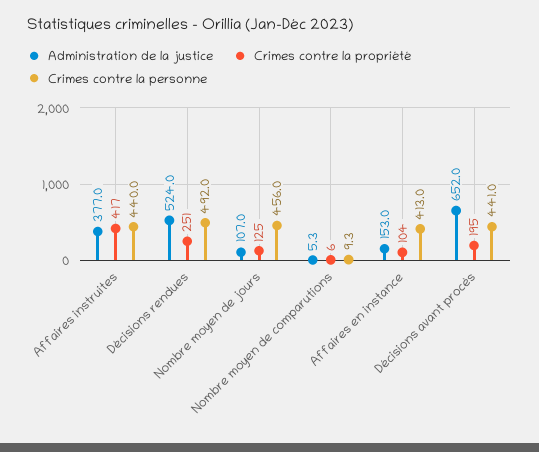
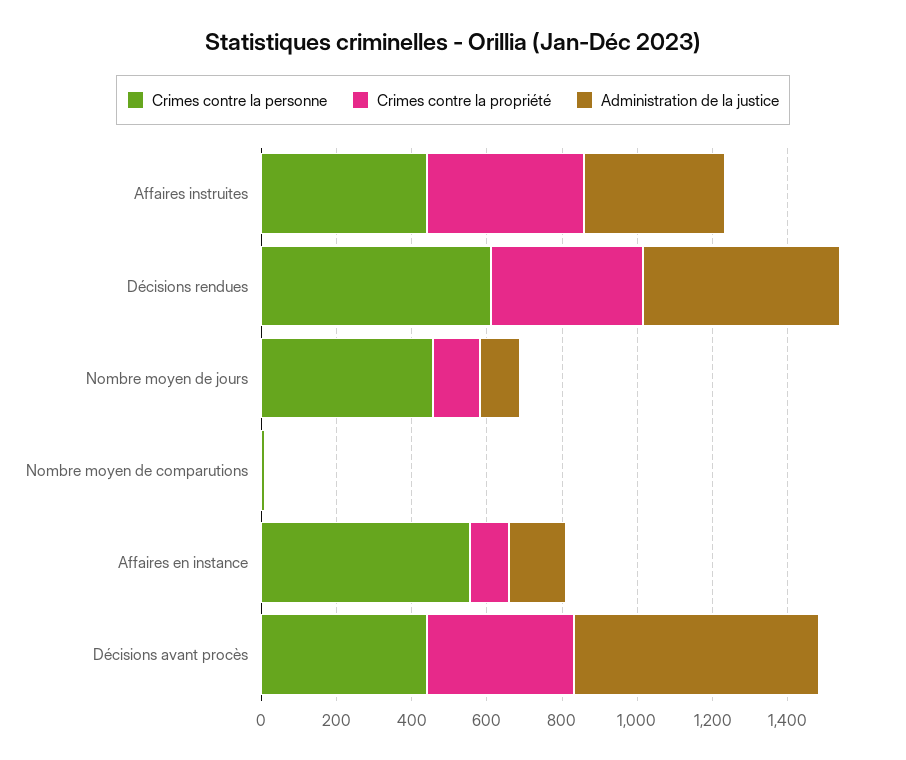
  {
    "Administration de la justice": {
      "Affaires instruites": 377,
      "Décisions rendues": 524,
      "Nombre moyen de jours": 107,
      "Nombre moyen de comparutions": 5.3,
      "Affaires en instance": 153,
      "Décisions avant procès": 652
    },
    "Crimes contre la propriété": {
      "Affaires instruites": 417,
-     "Décisions rendues": 251,
+     "Décisions rendues": 400,
      "Nombre moyen de jours": 125,
      "Nombre moyen de comparutions": 6,
      "Affaires en instance": 104,
-     "Décisions avant procès": 195
+     "Décisions avant procès": 400
    },
    "Crimes contre la personne": {
      "Affaires instruites": 440,
-     "Décisions rendues": 492,
+     "Décisions rendues": 600,
      "Nombre moyen de jours": 456,
      "Nombre moyen de comparutions": 9.3,
-     "Affaires en instance": 413,
+     "Affaires en instance": 550,
      "Décisions avant procès": 441
    }
  }

